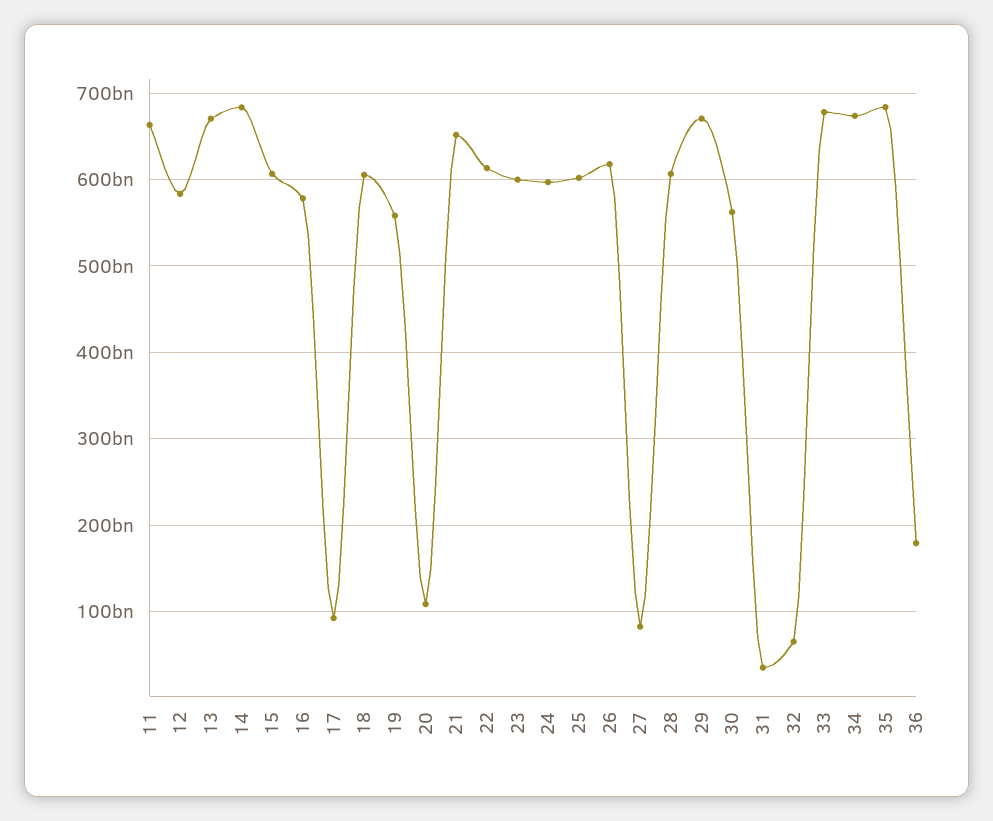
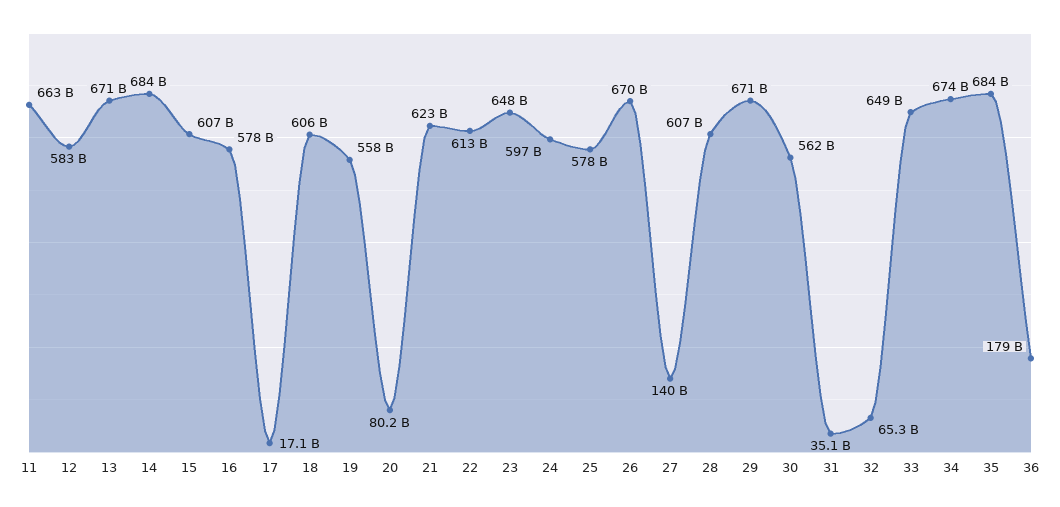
  {
    "11": 663000000000,
    "12": 583000000000,
    "13": 671000000000,
    "14": 684000000000,
    "15": 607000000000,
    "16": 578000000000,
-   "17": 90000000000,
+   "17": 17100000000,
    "18": 606000000000,
    "19": 558000000000,
-   "20": 110000000000,
+   "20": 80200000000,
-   "21": 650000000000,
+   "21": 623000000000,
    "22": 613000000000,
-   "23": 600000000000,
+   "23": 648000000000,
    "24": 597000000000,
-   "25": 600000000000,
+   "25": 578000000000,
-   "26": 620000000000,
+   "26": 670000000000,
-   "27": 80000000000,
+   "27": 140000000000,
    "28": 607000000000,
    "29": 671000000000,
    "30": 562000000000,
    "31": 35100000000,
    "32": 65300000000,
-   "33": 680000000000,
+   "33": 649000000000,
    "34": 674000000000,
    "35": 684000000000,
    "36": 179000000000
  }

